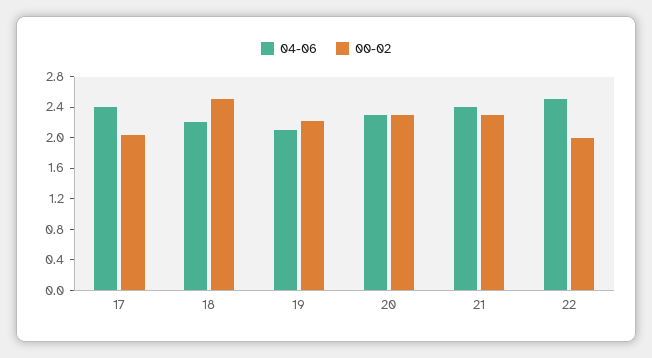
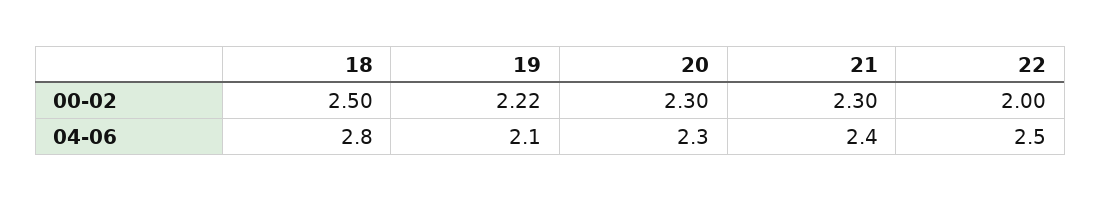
  {
    "04-06": {
-     "17": 2.4,
-     "18": 2.2,
+     "18": 2.8,
      "19": 2.1,
      "20": 2.3,
      "21": 2.4,
      "22": 2.5
    },
    "00-02": {
-     "17": 2,
      "18": 2.5,
      "19": 2.22,
      "20": 2.3,
      "21": 2.3,
      "22": 2
    }
  }

